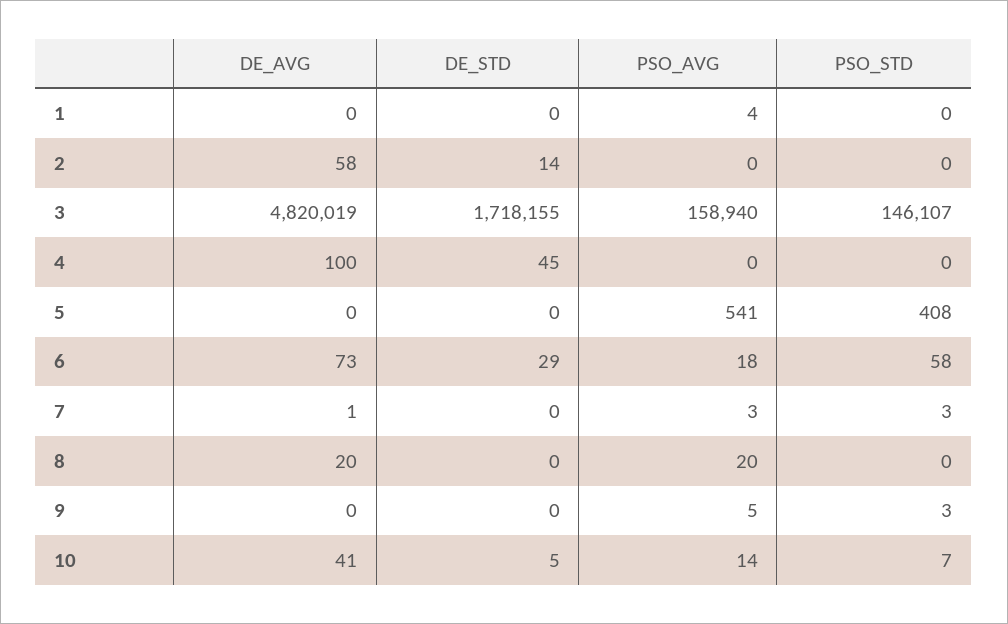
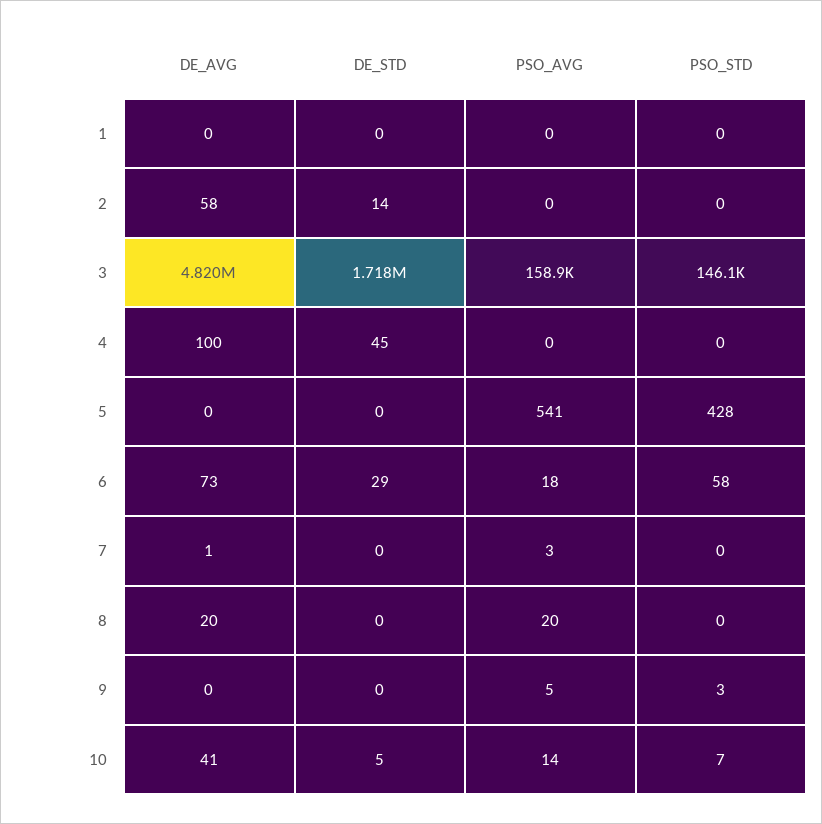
  {
    "DE_AVG": {
      "1": 0,
      "2": 58,
      "3": 4820019,
      "4": 100,
      "5": 0,
      "6": 73,
      "7": 1,
      "8": 20,
      "9": 0,
      "10": 41
    },
    "DE_STD": {
      "1": 0,
      "2": 14,
      "3": 1718155,
      "4": 45,
      "5": 0,
      "6": 29,
      "7": 0,
      "8": 0,
      "9": 0,
      "10": 5
    },
    "PSO_AVG": {
-     "1": 4,
+     "1": 0,
      "2": 0,
      "3": 158940,
      "4": 0,
      "5": 541,
      "6": 18,
      "7": 3,
      "8": 20,
      "9": 5,
      "10": 14
    },
    "PSO_STD": {
      "1": 0,
      "2": 0,
      "3": 146107,
      "4": 0,
-     "5": 408,
+     "5": 428,
      "6": 58,
-     "7": 3,
+     "7": 0,
      "8": 0,
      "9": 3,
      "10": 7
    }
  }

